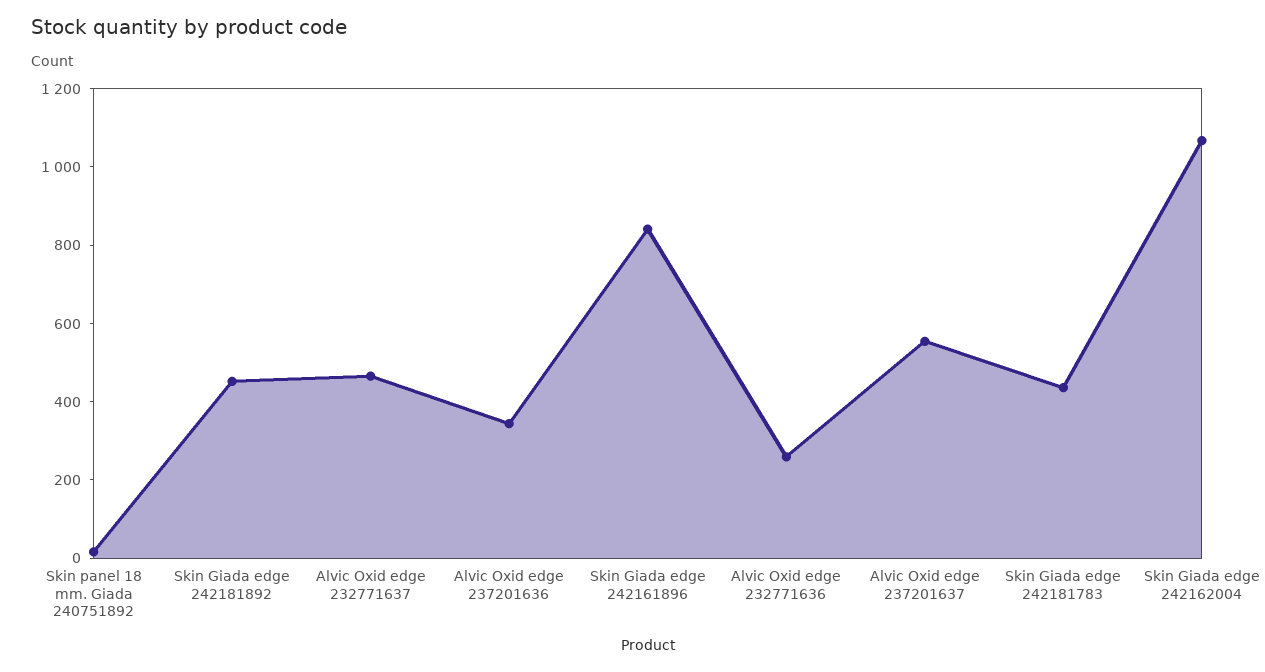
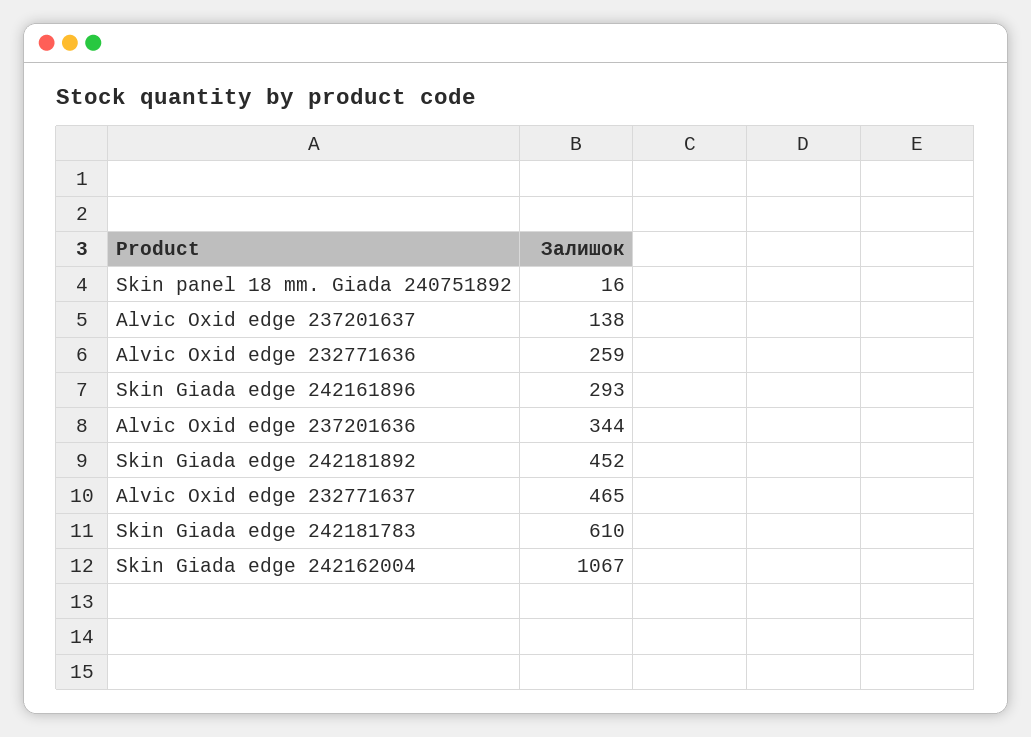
  {
    "Skin panel 18 mm. Giada 240751892": 16,
    "Skin Giada edge 242181892": 452,
    "Alvic Oxid edge 232771637": 465,
    "Alvic Oxid edge 237201636": 344,
-   "Skin Giada edge 242161896": 850,
+   "Skin Giada edge 242161896": 293,
    "Alvic Oxid edge 232771636": 259,
-   "Alvic Oxid edge 237201637": 550,
+   "Alvic Oxid edge 237201637": 138,
-   "Skin Giada edge 242181783": 450,
+   "Skin Giada edge 242181783": 610,
    "Skin Giada edge 242162004": 1067
  }

